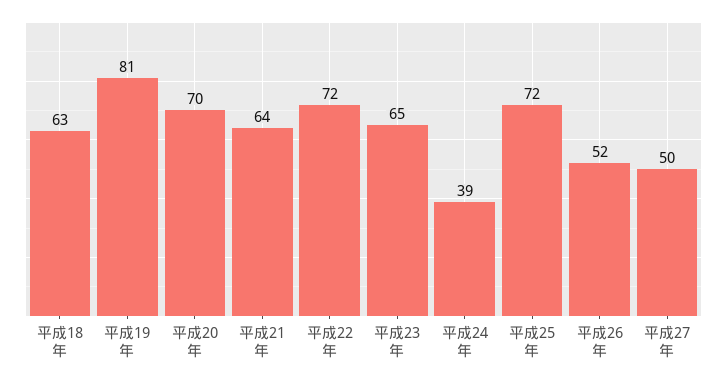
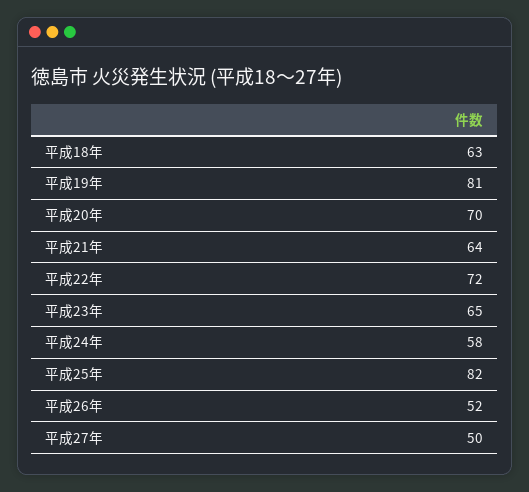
  {
    "平成18年": 63,
    "平成19年": 81,
    "平成20年": 70,
    "平成21年": 64,
    "平成22年": 72,
    "平成23年": 65,
-   "平成24年": 39,
+   "平成24年": 58,
-   "平成25年": 72,
+   "平成25年": 82,
    "平成26年": 52,
    "平成27年": 50
  }

